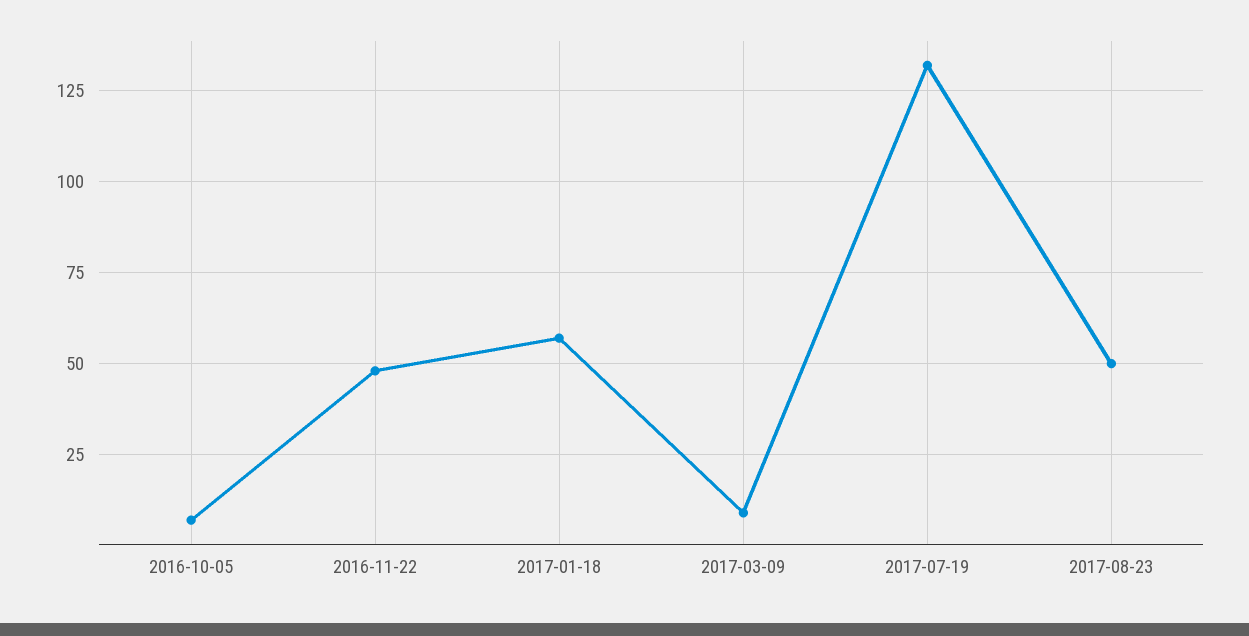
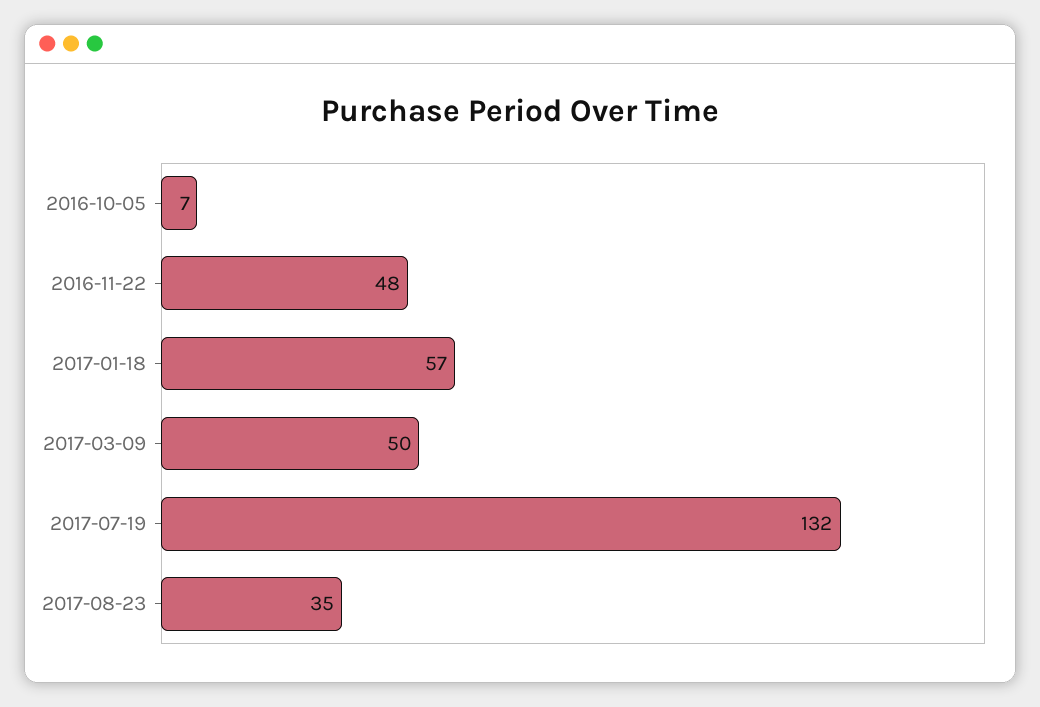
  {
    "2016-10-05": 7,
    "2016-11-22": 48,
    "2017-01-18": 57,
-   "2017-03-09": 10,
+   "2017-03-09": 50,
    "2017-07-19": 132,
-   "2017-08-23": 50
+   "2017-08-23": 35
  }

